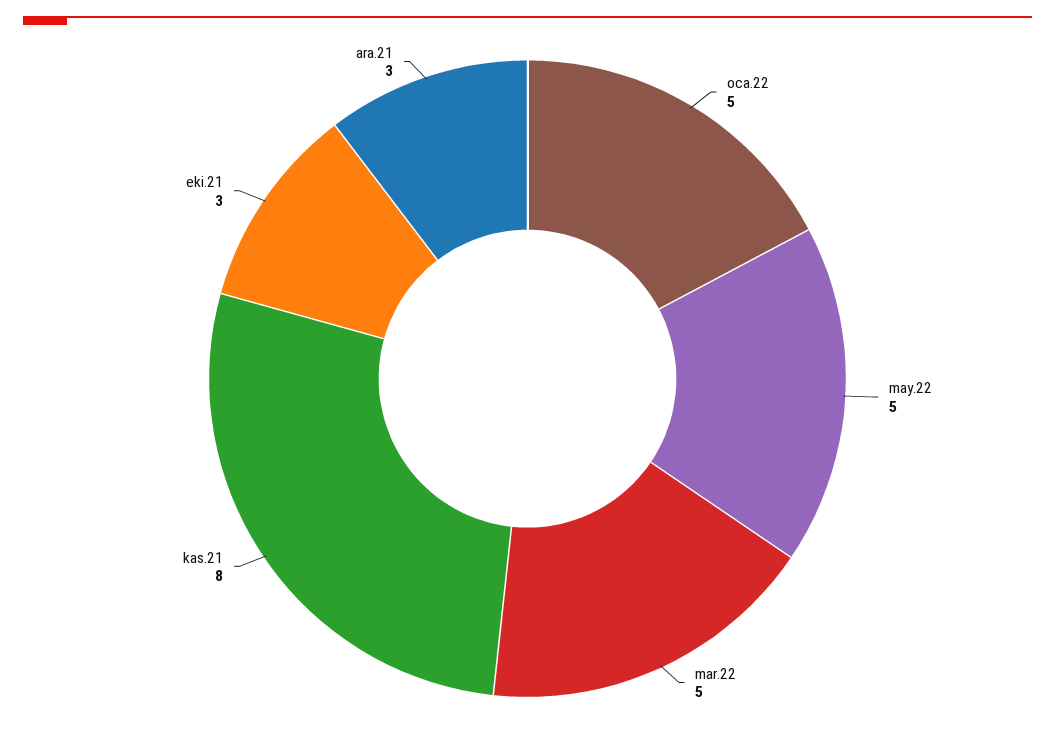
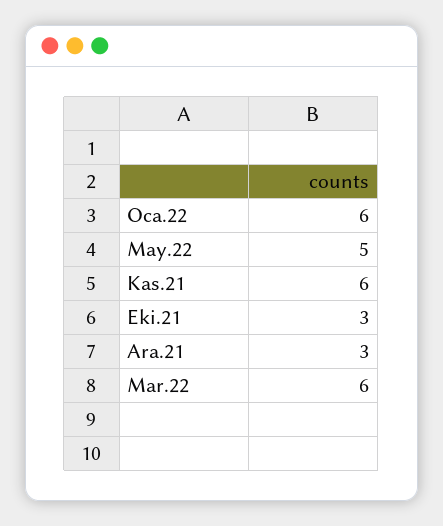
  {
-   "oca.22": 5,
+   "oca.22": 6,
    "may.22": 5,
-   "mar.22": 5,
+   "mar.22": 6,
-   "kas.21": 8,
+   "kas.21": 6,
    "eki.21": 3,
    "ara.21": 3
  }

